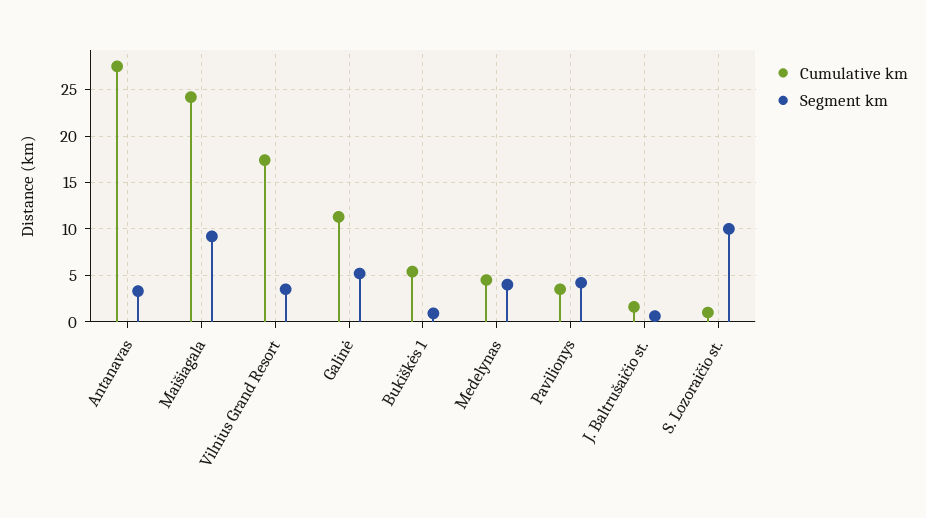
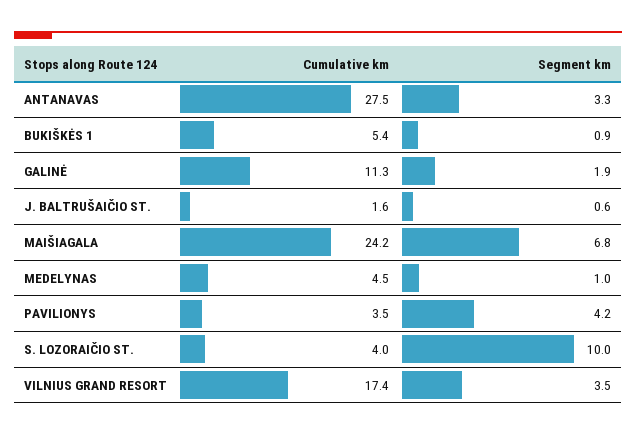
  {
    "Cumulative km": {
      "Antanavas": 27.5,
      "Maišiagala": 24.2,
      "Vilnius Grand Resort": 17.4,
      "Galinė": 11.3,
      "Bukiškės 1": 5.4,
      "Medelynas": 4.5,
      "Pavilionys": 3.5,
      "J. Baltrušaičio st.": 1.6,
-     "S. Lozoraičio st.": 1
+     "S. Lozoraičio st.": 4
    },
    "Segment km": {
      "Antanavas": 3.3,
-     "Maišiagala": 9,
+     "Maišiagala": 6.8,
      "Vilnius Grand Resort": 3.5,
-     "Galinė": 5,
+     "Galinė": 1.9,
      "Bukiškės 1": 0.9,
-     "Medelynas": 4,
+     "Medelynas": 1,
      "Pavilionys": 4.2,
      "J. Baltrušaičio st.": 0.6,
      "S. Lozoraičio st.": 10
    }
  }

